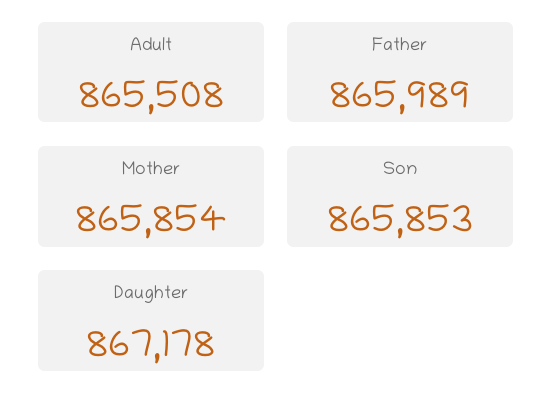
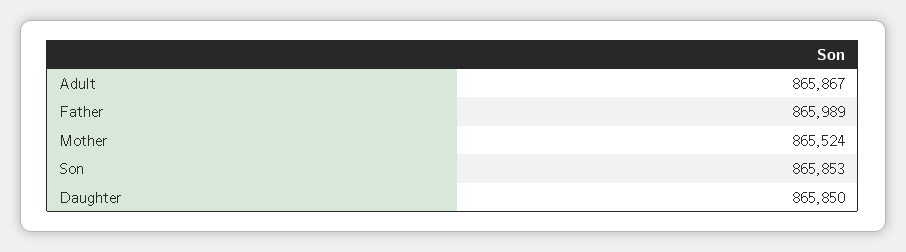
  {
-   "Adult": 865508,
+   "Adult": 865867,
    "Father": 865989,
-   "Mother": 865854,
+   "Mother": 865524,
    "Son": 865853,
-   "Daughter": 867178
+   "Daughter": 865850
  }

